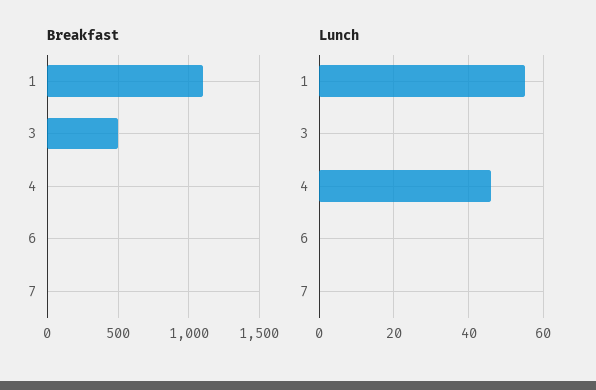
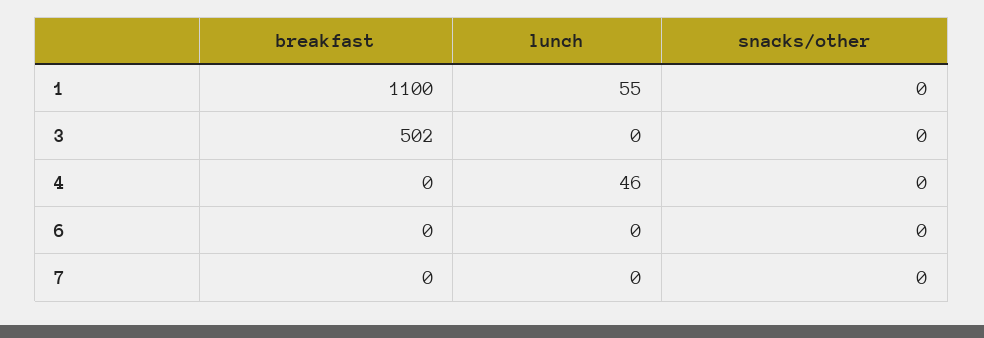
  {
    "Breakfast": {
      "1": 1100,
      "3": 502,
      "4": 0,
      "6": 0,
      "7": 0
    },
    "Lunch": {
      "1": 55,
      "3": 0,
      "4": 46,
      "6": 0,
      "7": 0
-   }
+   },
+   "snacks/other": {
+     "1": 0,
+     "3": 0,
+     "4": 0,
+     "6": 0,
+     "7": 0
+   }
  }

